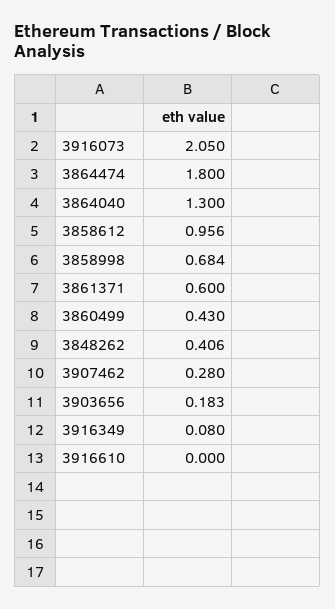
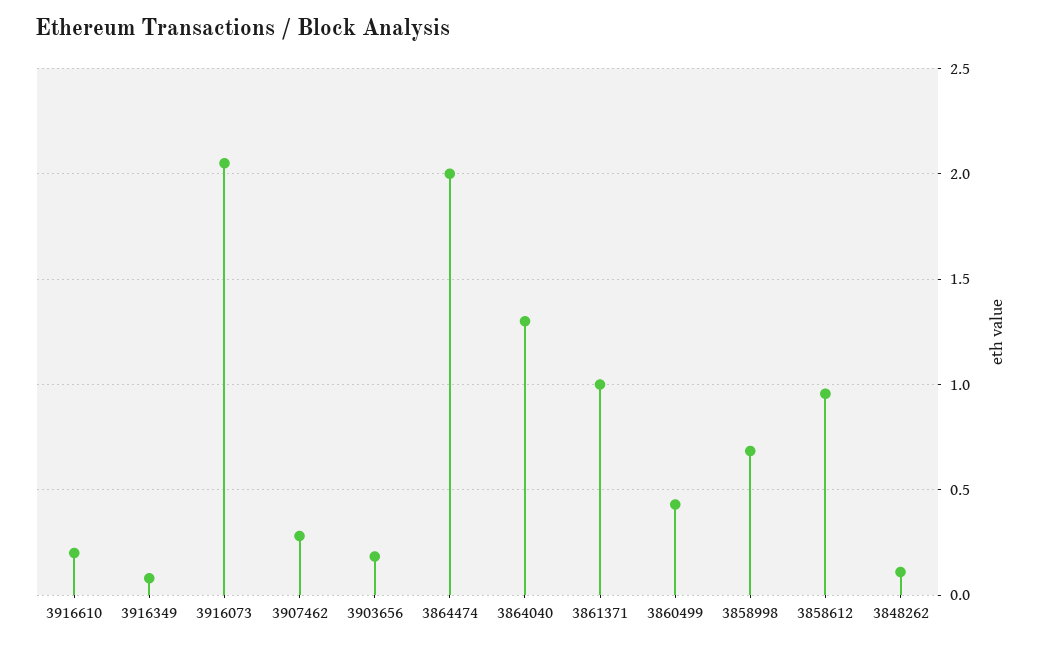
  {
    "3916073": 2.05,
-   "3864474": 1.8,
+   "3864474": 2,
    "3864040": 1.3,
    "3858612": 0.956,
    "3858998": 0.684,
-   "3861371": 0.6,
+   "3861371": 1,
    "3860499": 0.43,
-   "3848262": 0.406,
+   "3848262": 0.1,
    "3907462": 0.28,
    "3903656": 0.183,
    "3916349": 0.08,
-   "3916610": 0
+   "3916610": 0.2
  }

